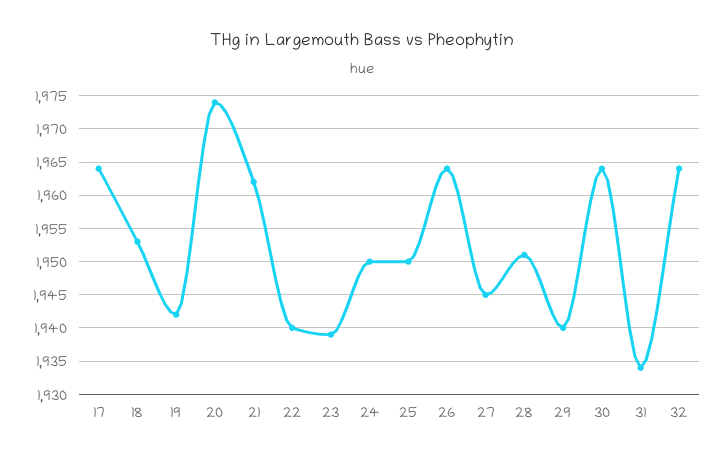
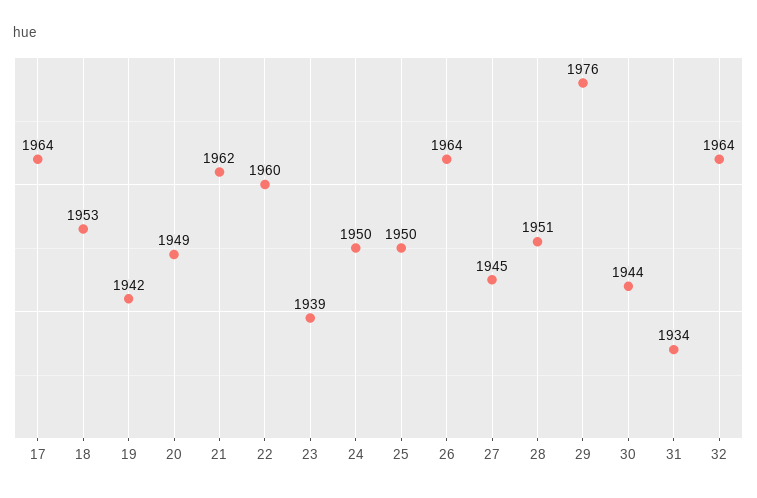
  {
    "17": 1964,
    "18": 1953,
    "19": 1942,
-   "20": 1974,
+   "20": 1949,
    "21": 1962,
-   "22": 1940,
+   "22": 1960,
    "23": 1939,
    "24": 1950,
    "25": 1950,
    "26": 1964,
    "27": 1945,
    "28": 1951,
-   "29": 1940,
+   "29": 1976,
-   "30": 1964,
+   "30": 1944,
    "31": 1934,
    "32": 1964
  }

